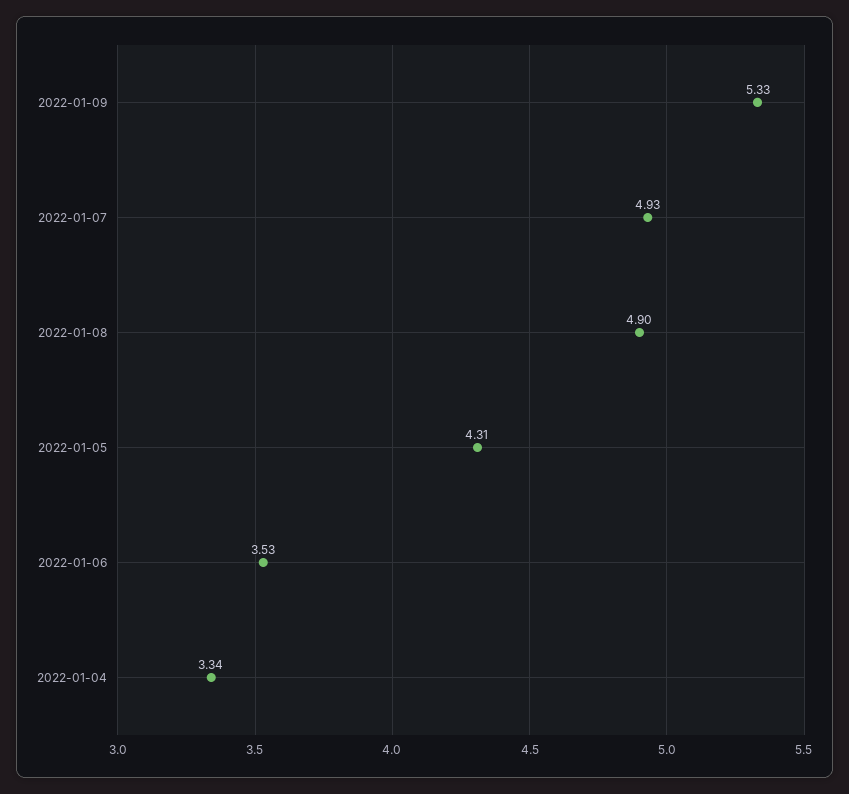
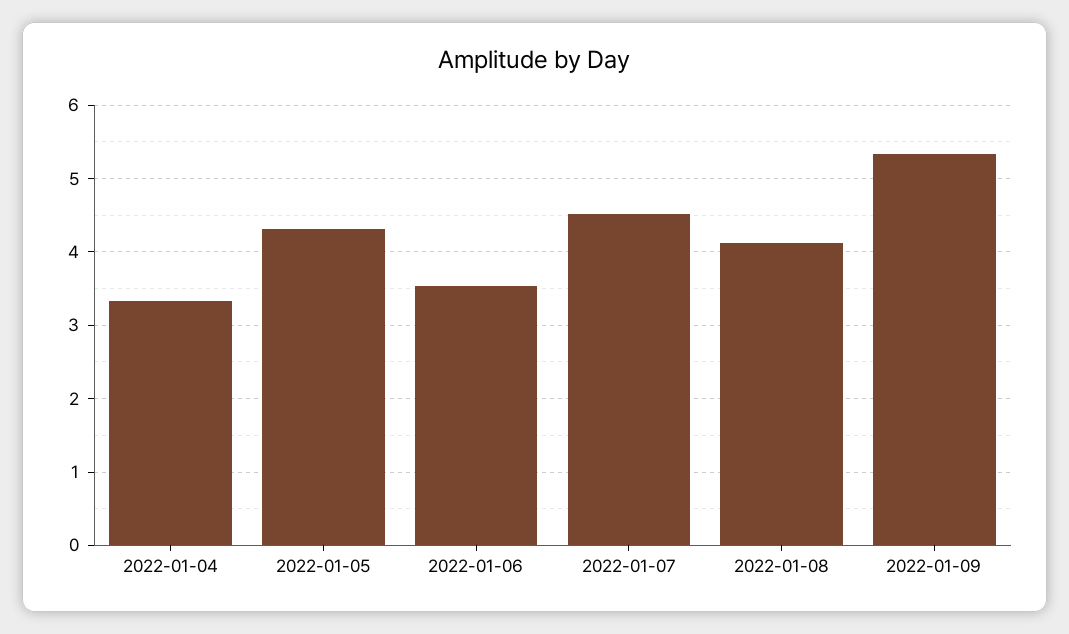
  {
    "2022-01-09": 5.33,
-   "2022-01-07": 4.93,
+   "2022-01-07": 4.5,
-   "2022-01-08": 4.9,
+   "2022-01-08": 4.1,
    "2022-01-05": 4.31,
    "2022-01-06": 3.53,
    "2022-01-04": 3.34
  }

